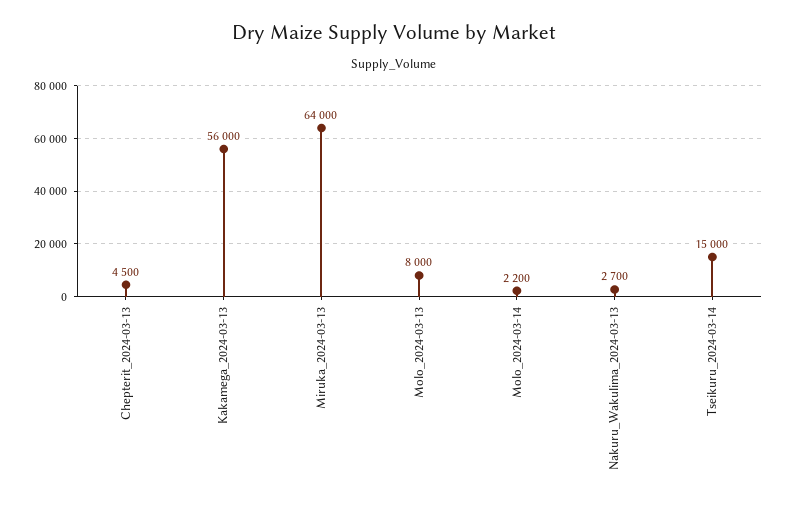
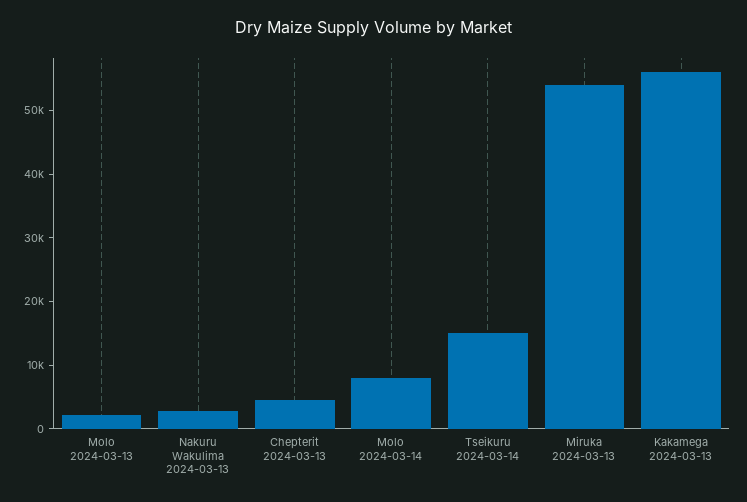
  {
    "Chepterit_2024-03-13": 4500,
    "Kakamega_2024-03-13": 56000,
-   "Miruka_2024-03-13": 64000,
+   "Miruka_2024-03-13": 54000,
-   "Molo_2024-03-13": 8000,
+   "Molo_2024-03-13": 2000,
-   "Molo_2024-03-14": 2200,
+   "Molo_2024-03-14": 8000,
    "Nakuru_Wakulima_2024-03-13": 2700,
    "Tseikuru_2024-03-14": 15000
  }

